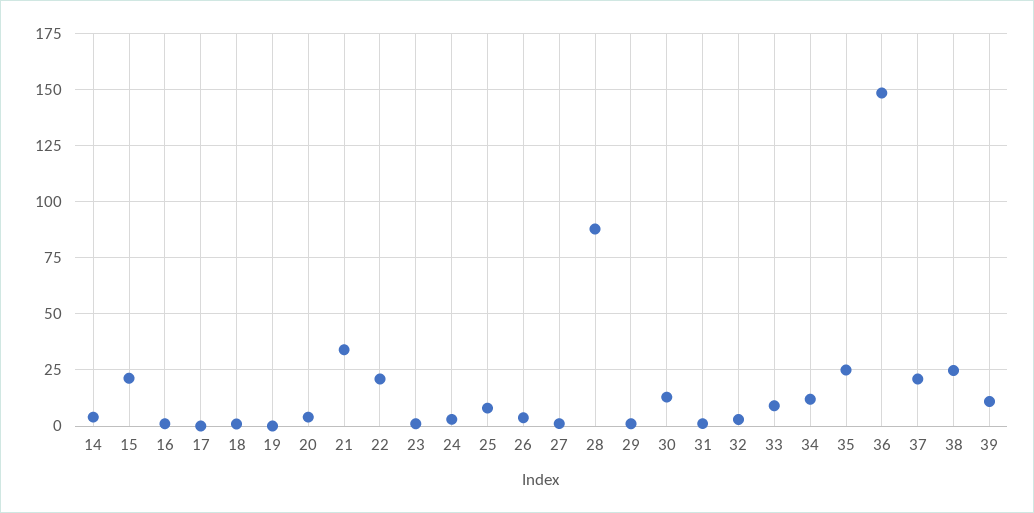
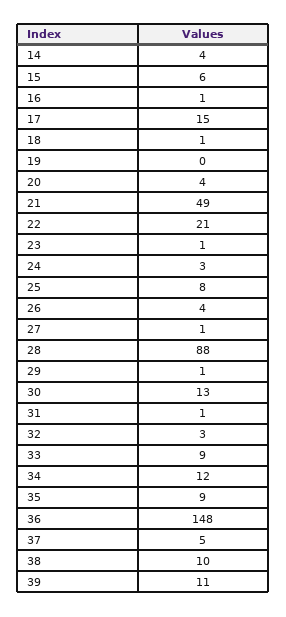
  {
    "14": 4,
-   "15": 20,
+   "15": 6,
    "16": 1,
-   "17": 0,
+   "17": 15,
    "18": 1,
    "19": 0,
    "20": 4,
-   "21": 35,
+   "21": 49,
    "22": 21,
    "23": 1,
    "24": 3,
    "25": 8,
    "26": 4,
    "27": 1,
    "28": 88,
    "29": 1,
    "30": 13,
    "31": 1,
    "32": 3,
    "33": 9,
    "34": 12,
-   "35": 25,
+   "35": 9,
    "36": 148,
-   "37": 20,
+   "37": 5,
-   "38": 25,
+   "38": 10,
    "39": 11
  }

